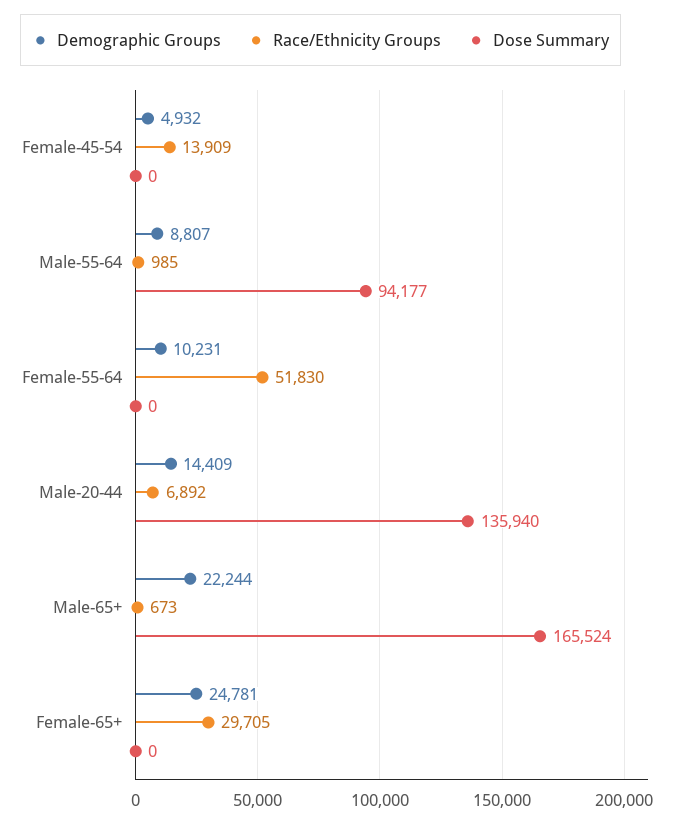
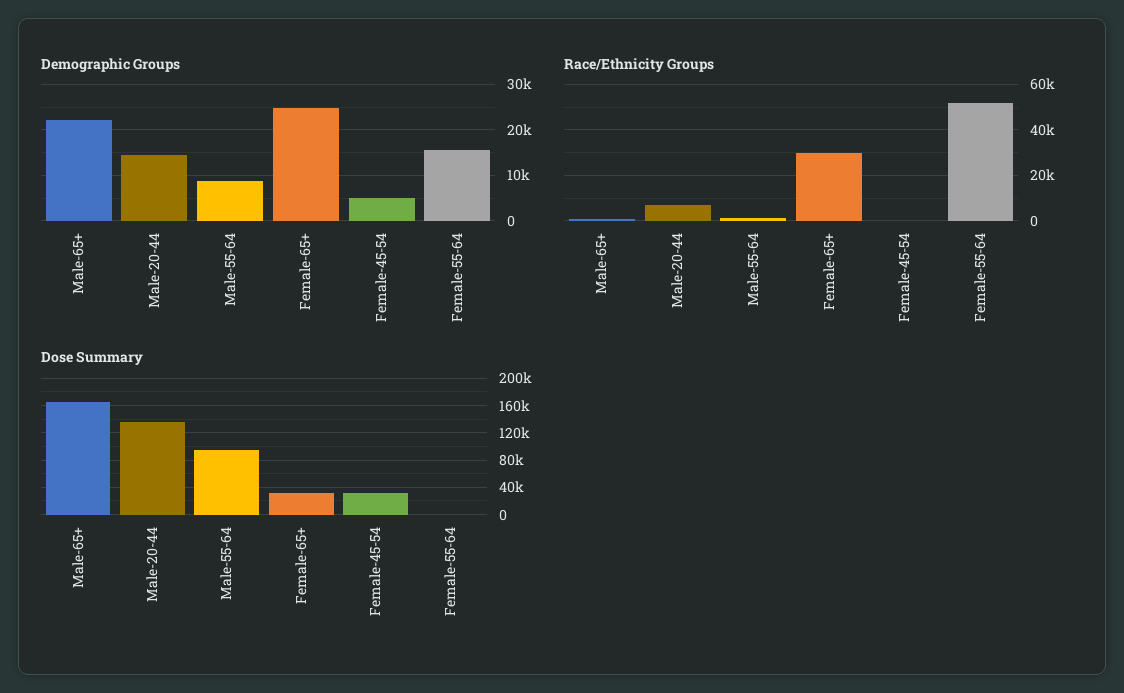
  {
    "Demographic Groups": {
      "Female-45-54": 4932,
      "Male-55-64": 8807,
-     "Female-55-64": 10231,
+     "Female-55-64": 16000,
      "Male-20-44": 14409,
      "Male-65+": 22244,
      "Female-65+": 24781
    },
    "Race/Ethnicity Groups": {
-     "Female-45-54": 13909,
+     "Female-45-54": 0,
      "Male-55-64": 985,
      "Female-55-64": 51830,
      "Male-20-44": 6892,
      "Male-65+": 673,
      "Female-65+": 29705
    },
    "Dose Summary": {
-     "Female-45-54": 0,
+     "Female-45-54": 30000,
      "Male-55-64": 94177,
      "Female-55-64": 0,
      "Male-20-44": 135940,
      "Male-65+": 165524,
-     "Female-65+": 0
+     "Female-65+": 30000
    }
  }

